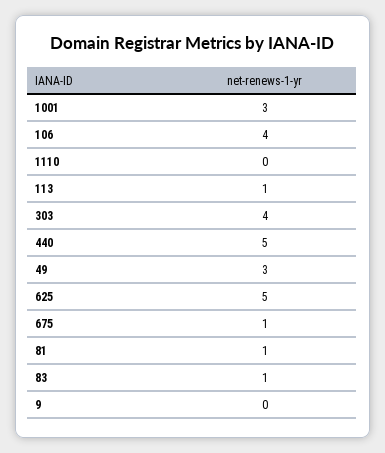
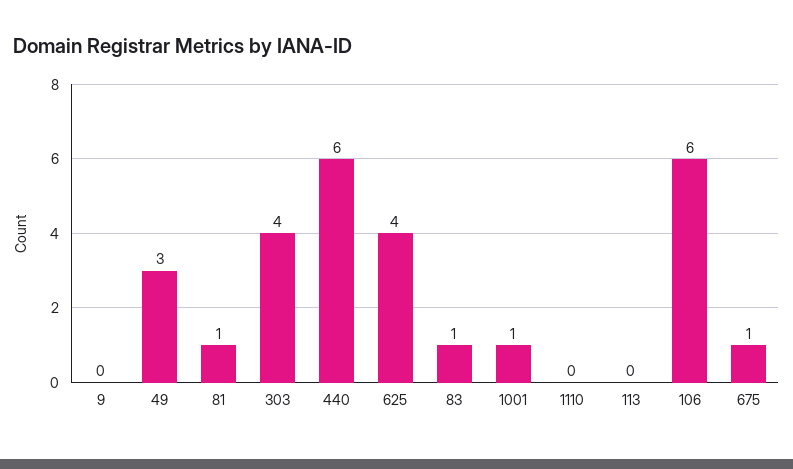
  {
-   "1001": 3,
+   "1001": 1,
-   "106": 4,
+   "106": 6,
    "1110": 0,
-   "113": 1,
+   "113": 0,
    "303": 4,
-   "440": 5,
+   "440": 6,
    "49": 3,
-   "625": 5,
+   "625": 4,
    "675": 1,
    "81": 1,
    "83": 1,
    "9": 0
  }

